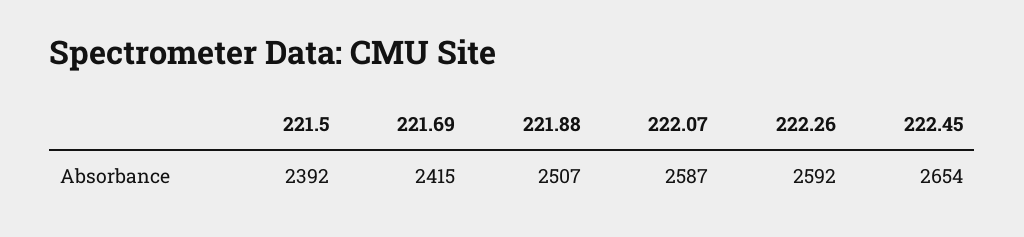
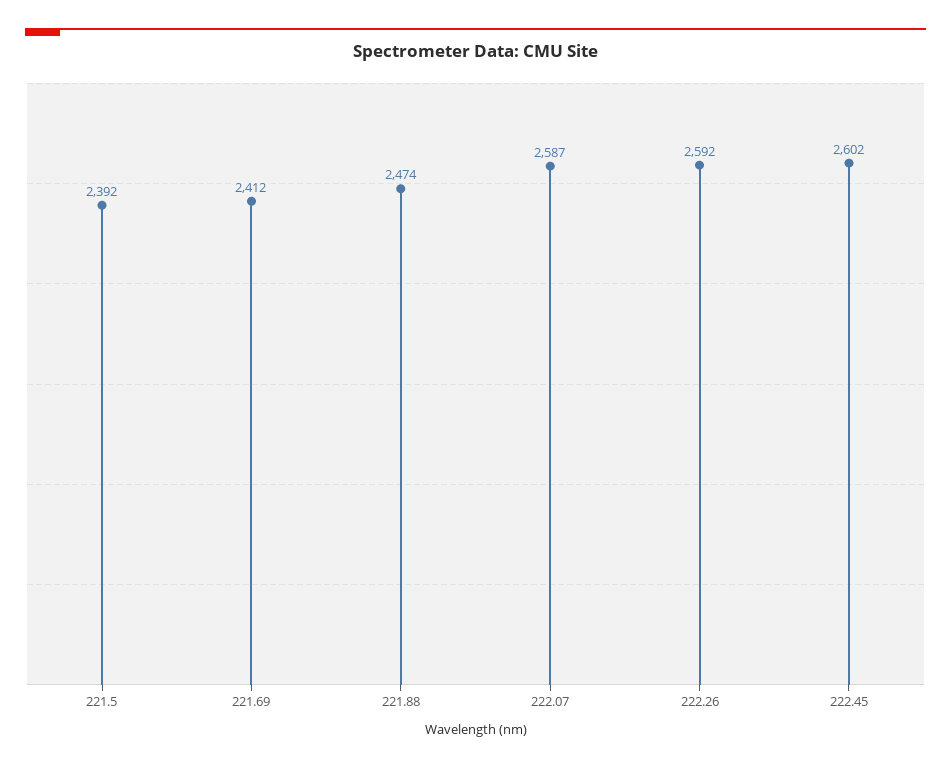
  {
    "221.5": 2392,
-   "221.69": 2415,
+   "221.69": 2412,
-   "221.88": 2507,
+   "221.88": 2474,
    "222.07": 2587,
    "222.26": 2592,
-   "222.45": 2654
+   "222.45": 2602
  }

